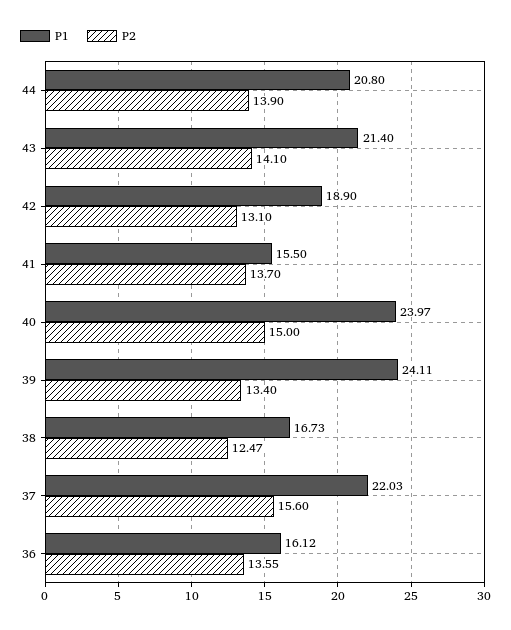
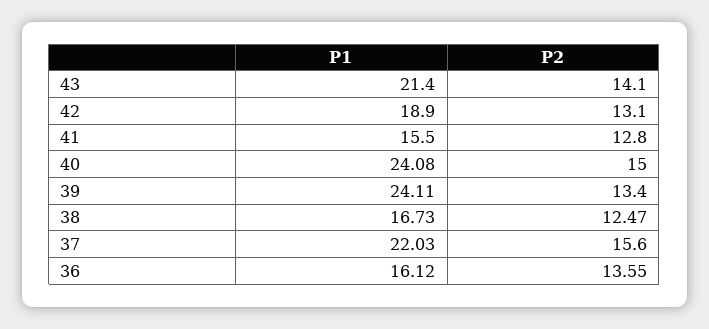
  {
    "P1": {
-     "44": 20.8,
      "43": 21.4,
      "42": 18.9,
      "41": 15.5,
-     "40": 23.97,
+     "40": 24.08,
      "39": 24.11,
      "38": 16.73,
      "37": 22.03,
      "36": 16.12
    },
    "P2": {
-     "44": 13.9,
      "43": 14.1,
      "42": 13.1,
-     "41": 13.7,
+     "41": 12.8,
      "40": 15,
      "39": 13.4,
      "38": 12.47,
      "37": 15.6,
      "36": 13.55
    }
  }

